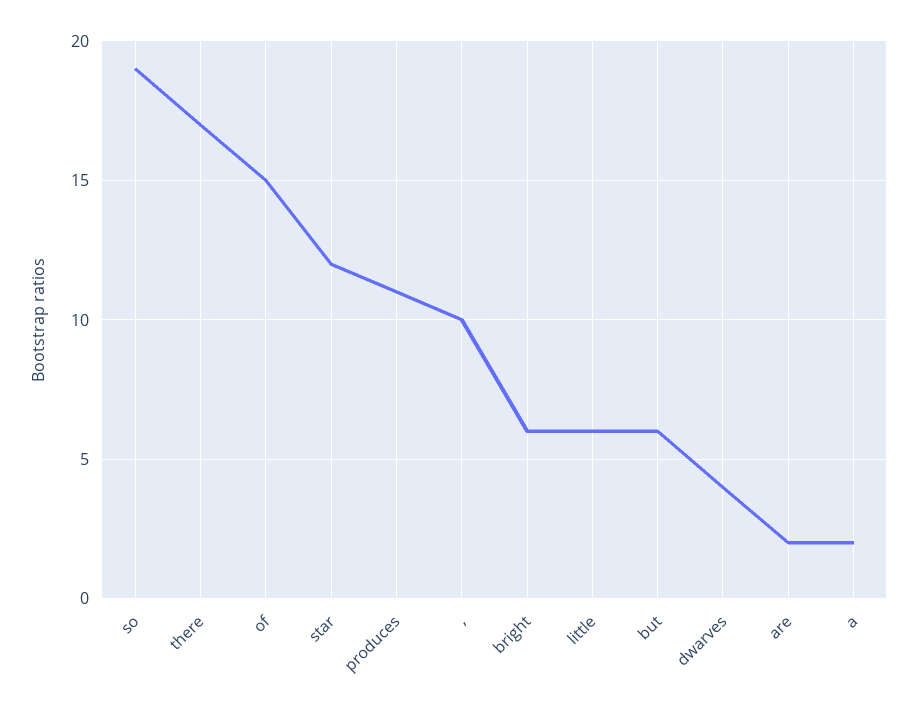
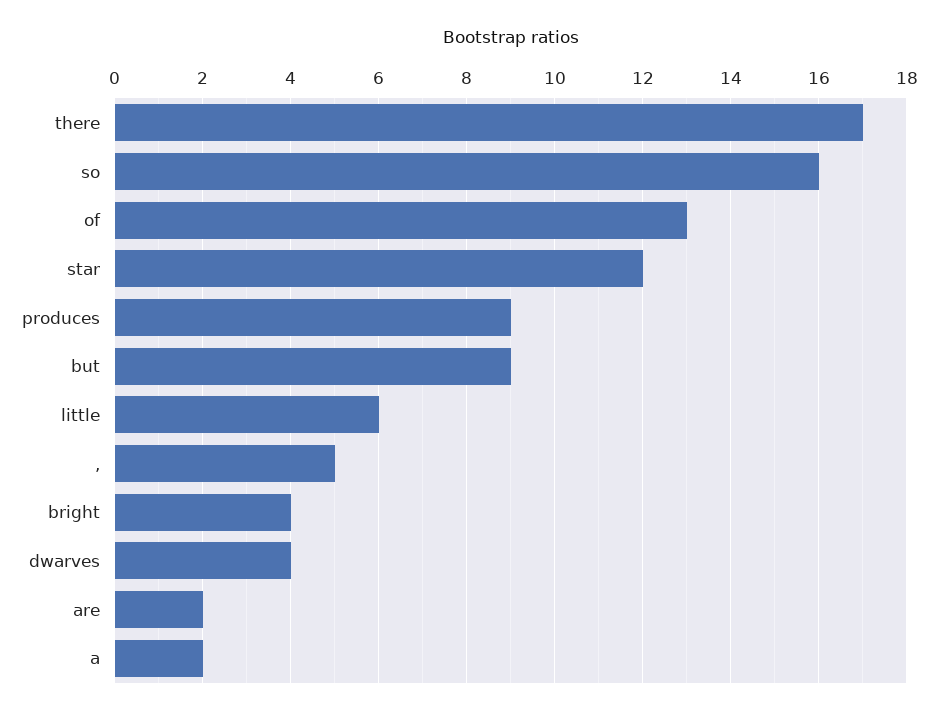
  {
-   "so": 19,
+   "so": 16,
    "there": 17,
-   "of": 15,
+   "of": 13,
    "star": 12,
-   "produces": 11,
+   "produces": 9,
-   ",": 10,
+   ",": 5,
-   "bright": 6,
+   "bright": 4,
    "little": 6,
-   "but": 6,
+   "but": 9,
    "dwarves": 4,
    "are": 2,
    "a": 2
  }

